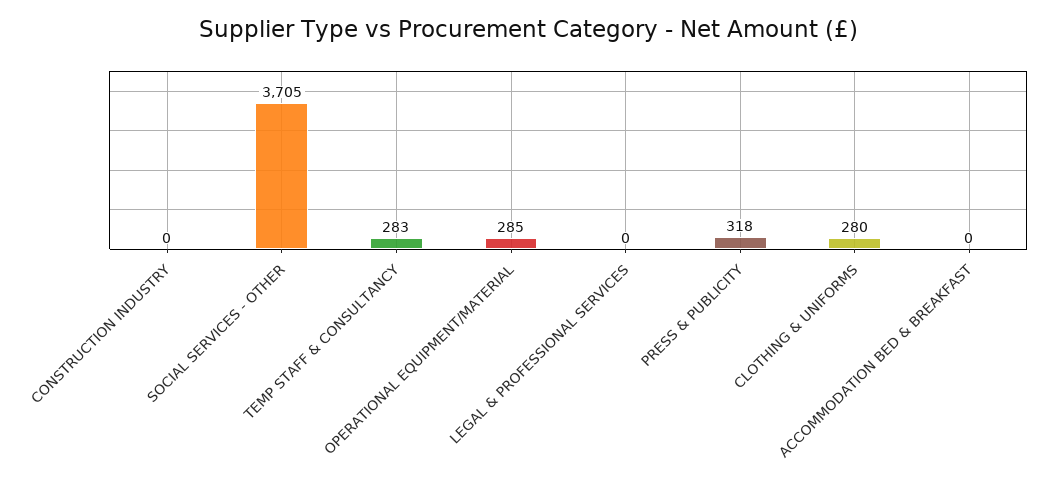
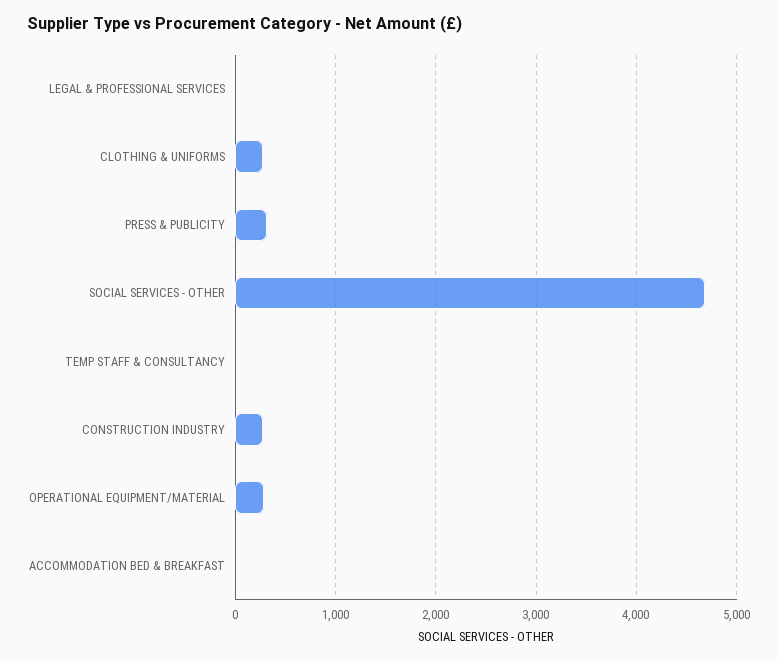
  {
-   "CONSTRUCTION INDUSTRY": 0,
+   "CONSTRUCTION INDUSTRY": 300,
-   "SOCIAL SERVICES - OTHER": 3705,
+   "SOCIAL SERVICES - OTHER": 4700,
-   "TEMP STAFF & CONSULTANCY": 283,
+   "TEMP STAFF & CONSULTANCY": 0,
    "OPERATIONAL EQUIPMENT/MATERIAL": 285,
    "LEGAL & PROFESSIONAL SERVICES": 0,
    "PRESS & PUBLICITY": 318,
    "CLOTHING & UNIFORMS": 280,
    "ACCOMMODATION BED & BREAKFAST": 0
  }

